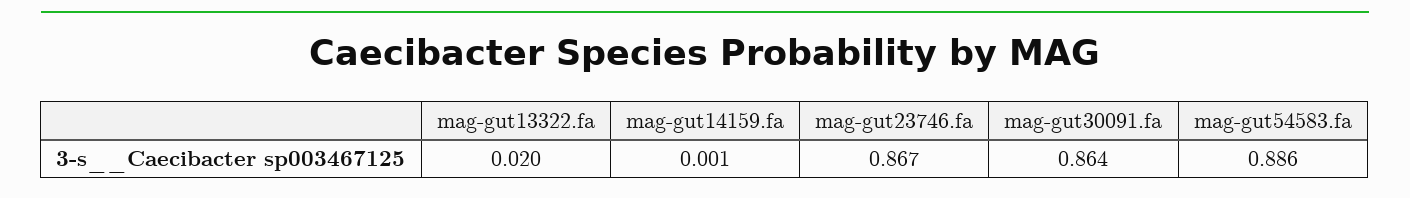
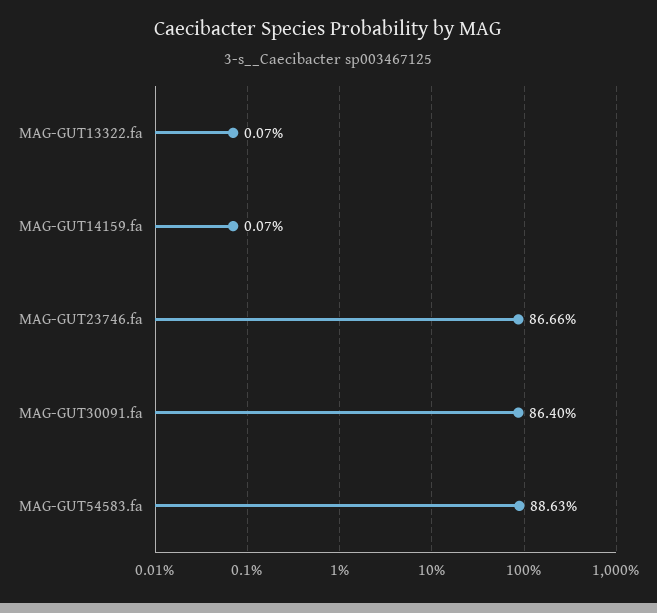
  {
-   "mag-gut13322.fa": 0.02,
+   "mag-gut13322.fa": 0.0007,
    "mag-gut14159.fa": 0.0007,
    "mag-gut23746.fa": 0.8666,
    "mag-gut30091.fa": 0.864,
    "mag-gut54583.fa": 0.8863
  }

